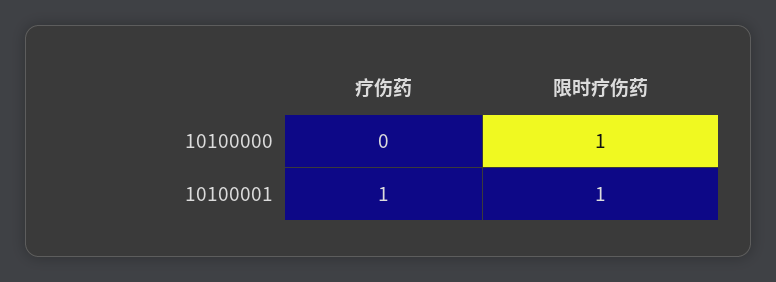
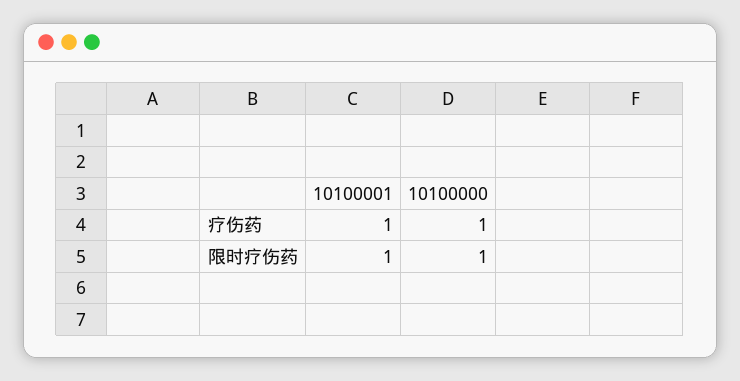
  {
    "疗伤药": {
-     "10100000": 0,
+     "10100000": 1,
      "10100001": 1
    },
    "限时疗伤药": {
      "10100000": 1,
      "10100001": 1
    }
  }

